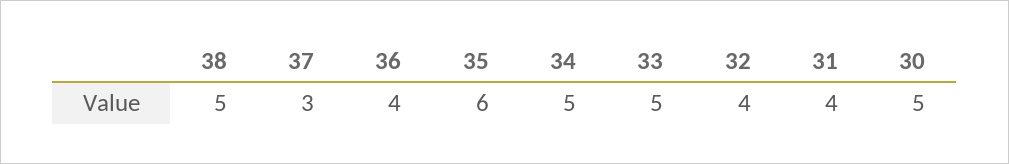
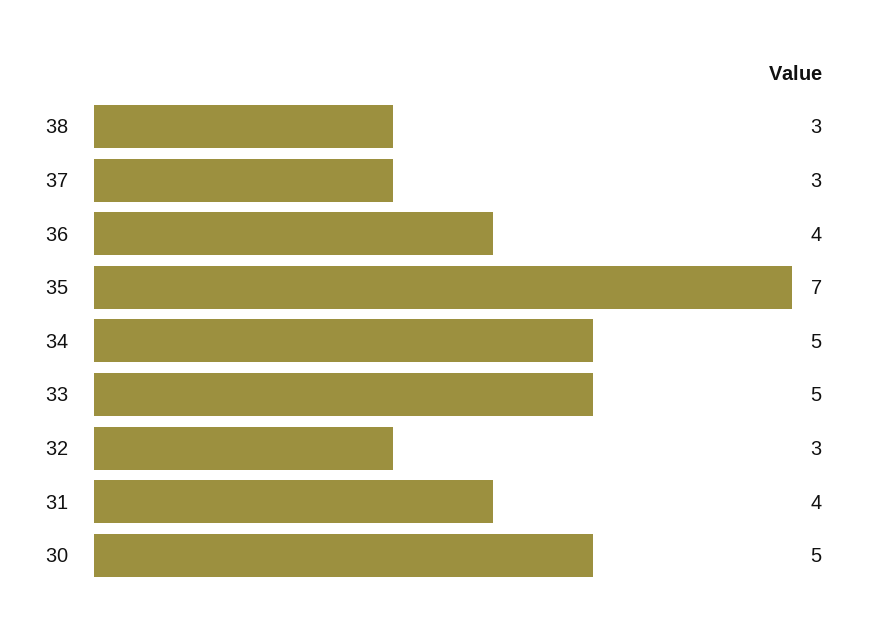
  {
-   "38": 5,
+   "38": 3,
    "37": 3,
    "36": 4,
-   "35": 6,
+   "35": 7,
    "34": 5,
    "33": 5,
-   "32": 4,
+   "32": 3,
    "31": 4,
    "30": 5
  }

